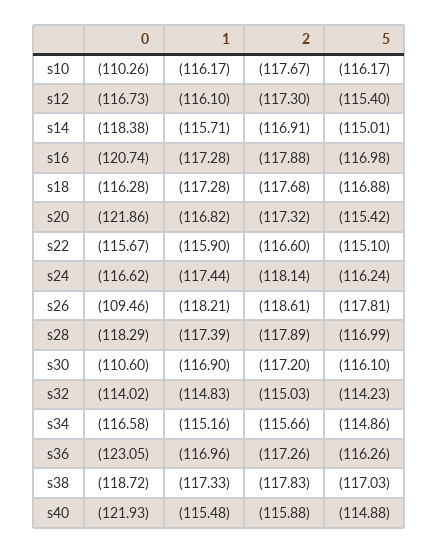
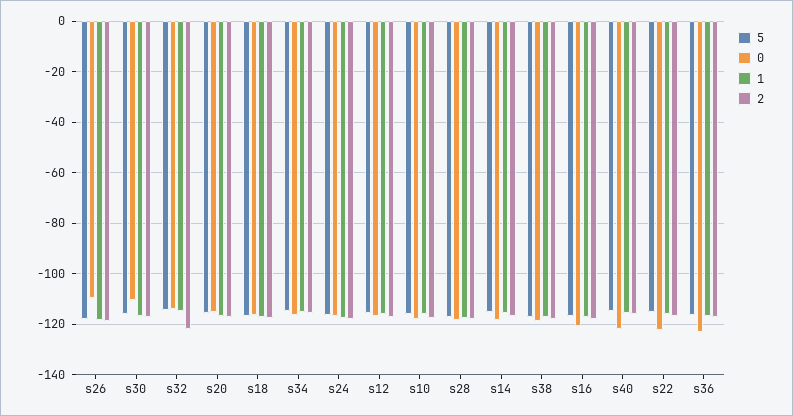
  {
    "0": {
-     "s10": -110.26,
+     "s10": -117.5,
      "s12": -116.73,
      "s14": -118.38,
      "s16": -120.74,
      "s18": -116.28,
-     "s20": -121.86,
+     "s20": -115,
-     "s22": -115.67,
+     "s22": -122.5,
      "s24": -116.62,
      "s26": -109.46,
      "s28": -118.29,
      "s30": -110.6,
      "s32": -114.02,
      "s34": -116.58,
      "s36": -123.05,
      "s38": -118.72,
      "s40": -121.93
    },
    "1": {
      "s10": -116.17,
      "s12": -116.1,
      "s14": -115.71,
      "s16": -117.28,
      "s18": -117.28,
      "s20": -116.82,
      "s22": -115.9,
      "s24": -117.44,
      "s26": -118.21,
      "s28": -117.39,
      "s30": -116.9,
      "s32": -114.83,
      "s34": -115.16,
      "s36": -116.96,
      "s38": -117.33,
      "s40": -115.48
    },
    "2": {
      "s10": -117.67,
      "s12": -117.3,
      "s14": -116.91,
      "s16": -117.88,
      "s18": -117.68,
      "s20": -117.32,
      "s22": -116.6,
      "s24": -118.14,
      "s26": -118.61,
      "s28": -117.89,
      "s30": -117.2,
-     "s32": -115.03,
+     "s32": -122.5,
      "s34": -115.66,
      "s36": -117.26,
      "s38": -117.83,
      "s40": -115.88
    },
    "5": {
      "s10": -116.17,
      "s12": -115.4,
      "s14": -115.01,
      "s16": -116.98,
      "s18": -116.88,
      "s20": -115.42,
      "s22": -115.1,
      "s24": -116.24,
      "s26": -117.81,
      "s28": -116.99,
      "s30": -116.1,
      "s32": -114.23,
      "s34": -114.86,
      "s36": -116.26,
      "s38": -117.03,
      "s40": -114.88
    }
  }

